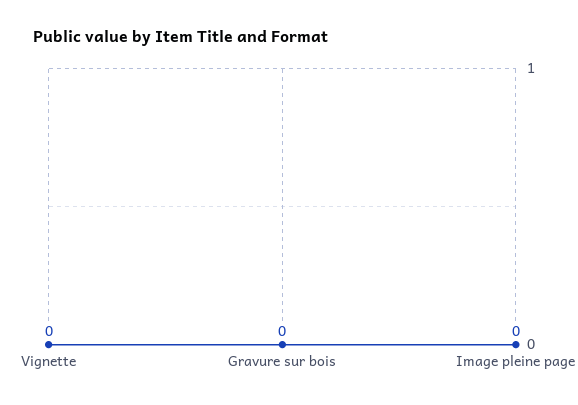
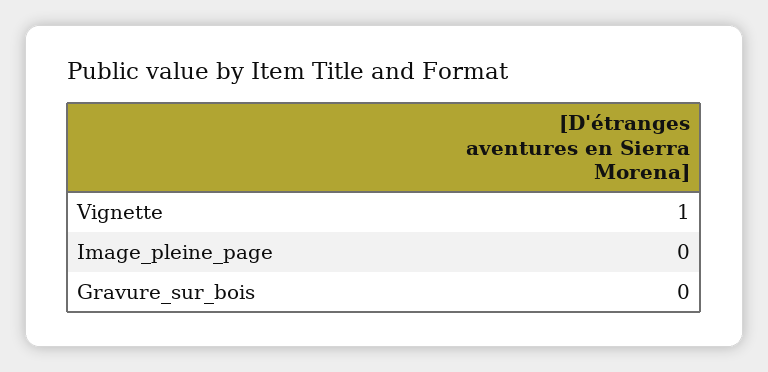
  {
-   "Vignette": 0,
+   "Vignette": 1,
    "Gravure sur bois": 0,
    "Image pleine page": 0
  }

